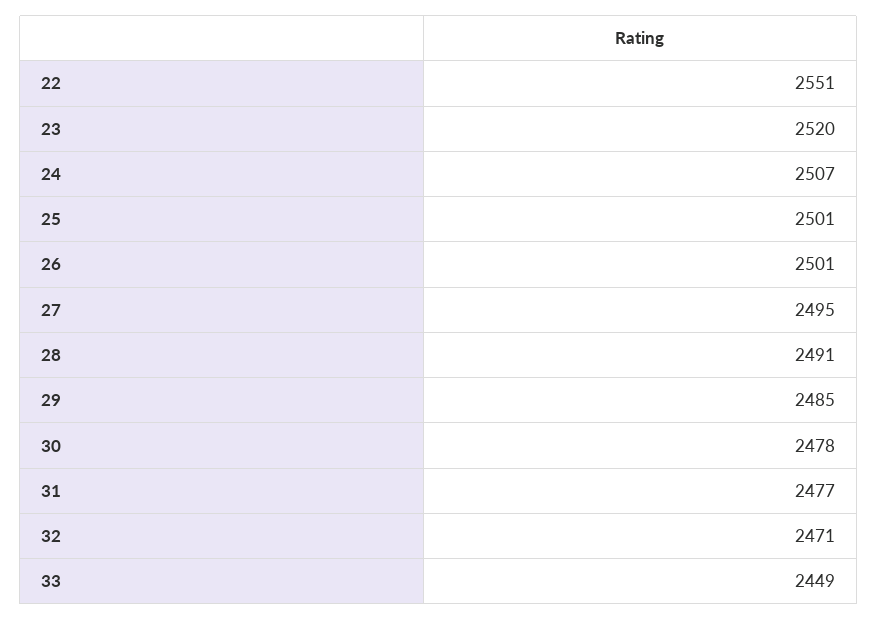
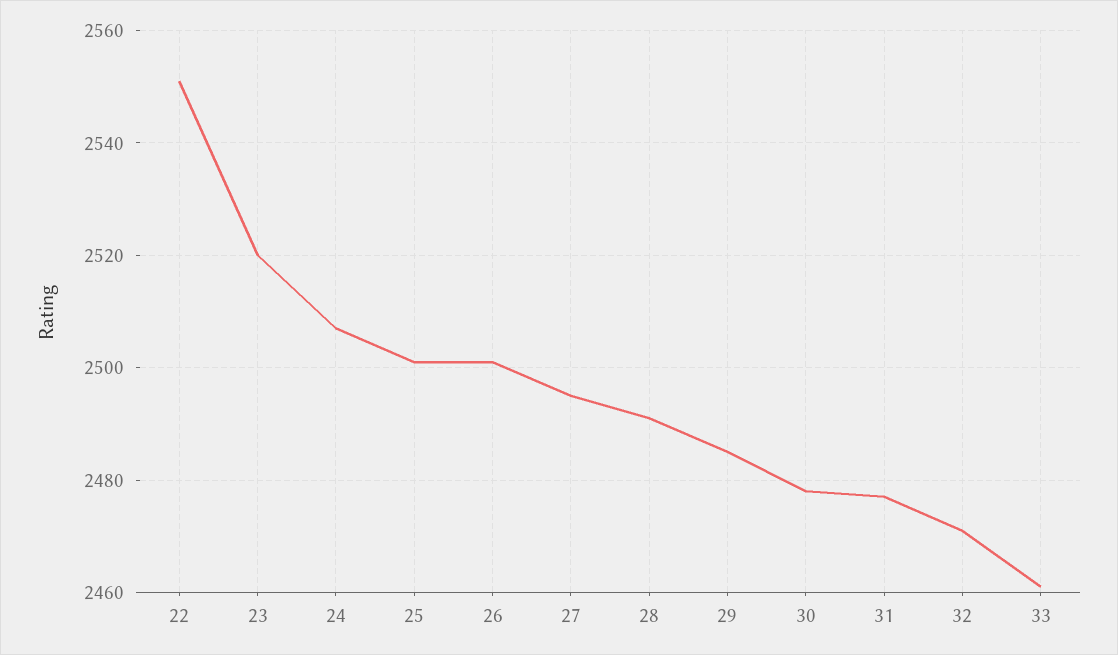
  {
    "22": 2551,
    "23": 2520,
    "24": 2507,
    "25": 2501,
    "26": 2501,
    "27": 2495,
    "28": 2491,
    "29": 2485,
    "30": 2478,
    "31": 2477,
    "32": 2471,
-   "33": 2449
+   "33": 2460
  }

